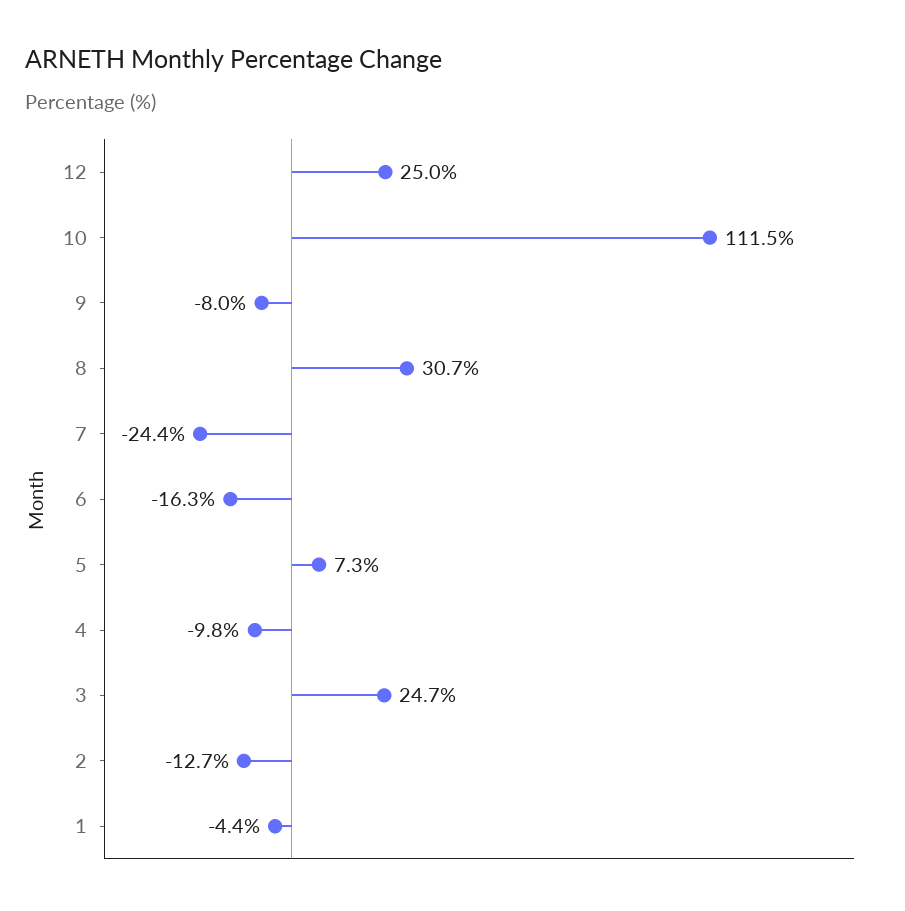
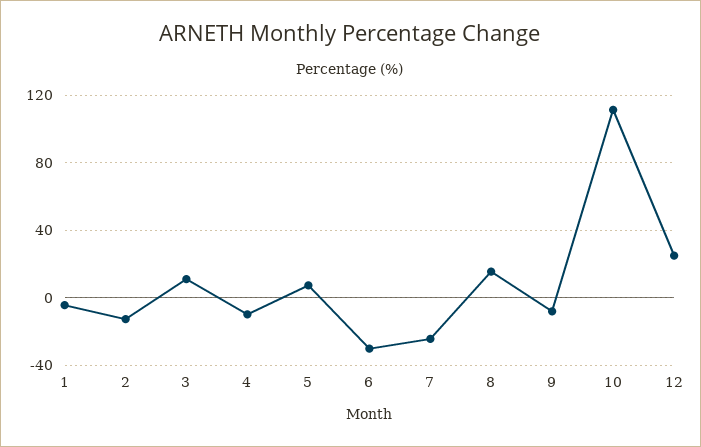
  {
    "12": 25,
    "10": 111.5,
    "9": -8,
-   "8": 30.7,
+   "8": 15,
    "7": -24.4,
-   "6": -16.3,
+   "6": -30,
    "5": 7.3,
    "4": -9.8,
-   "3": 24.7,
+   "3": 10,
    "2": -12.7,
    "1": -4.4
  }

